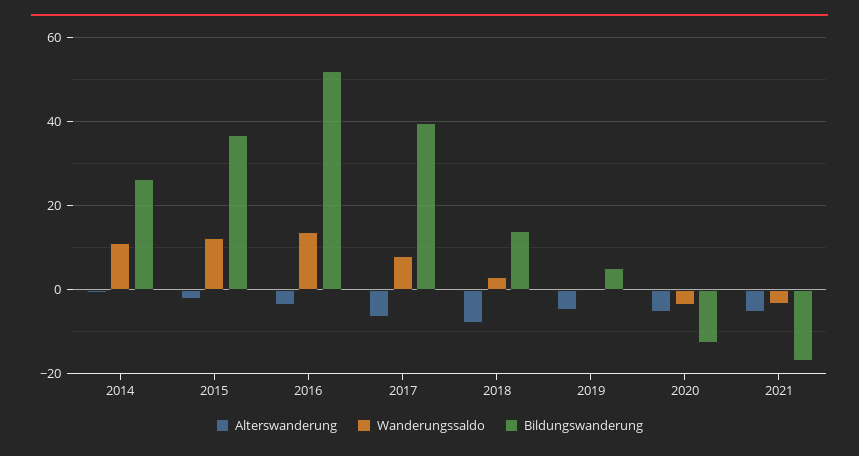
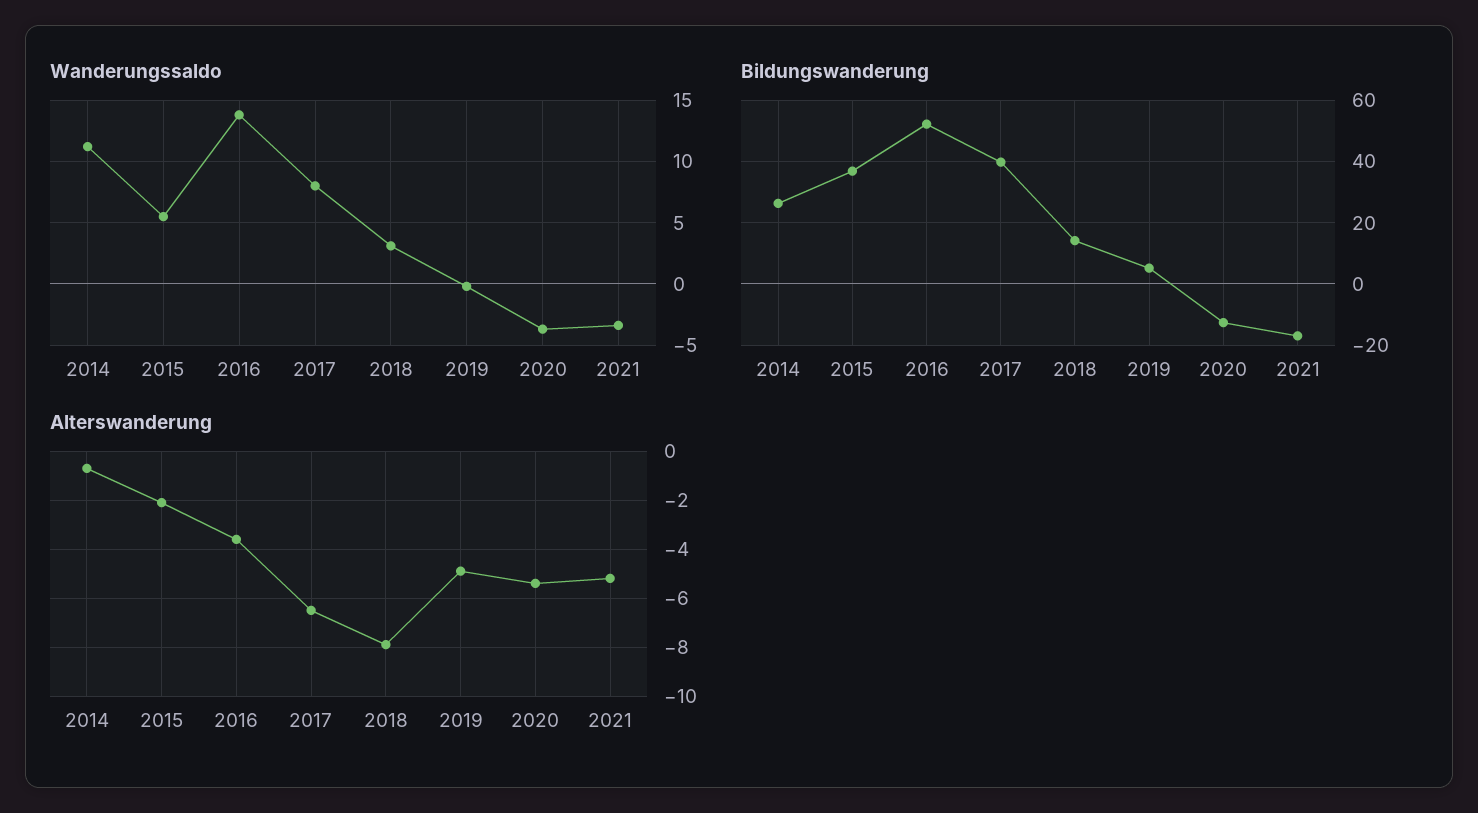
  {
    "Alterswanderung": {
      "2014": -0.5,
      "2015": -2,
      "2016": -3.5,
      "2017": -6.5,
      "2018": -8,
      "2019": -5,
      "2020": -5.5,
      "2021": -5
    },
    "Wanderungssaldo": {
      "2014": 11,
-     "2015": 12,
+     "2015": 5.5,
      "2016": 14,
      "2017": 8,
      "2018": 3,
      "2019": 0,
      "2020": -3.5,
      "2021": -3.5
    },
    "Bildungswanderung": {
      "2014": 26,
      "2015": 36,
      "2016": 52,
      "2017": 40,
      "2018": 14,
      "2019": 6,
      "2020": -12,
      "2021": -18
    }
  }

